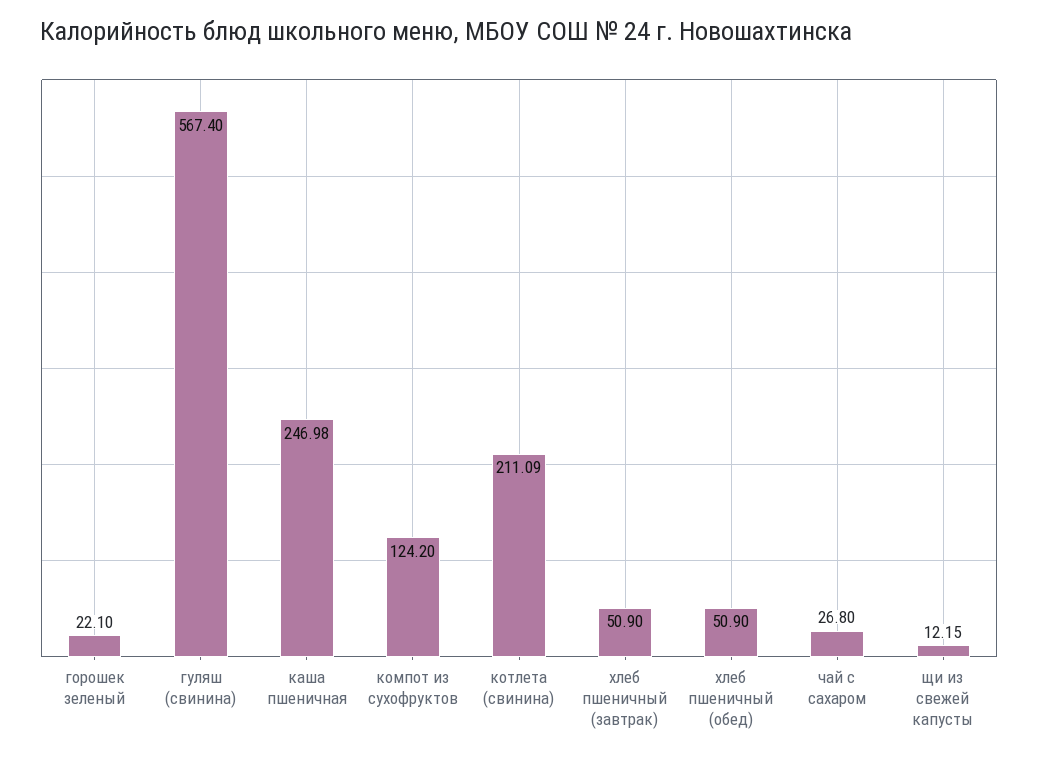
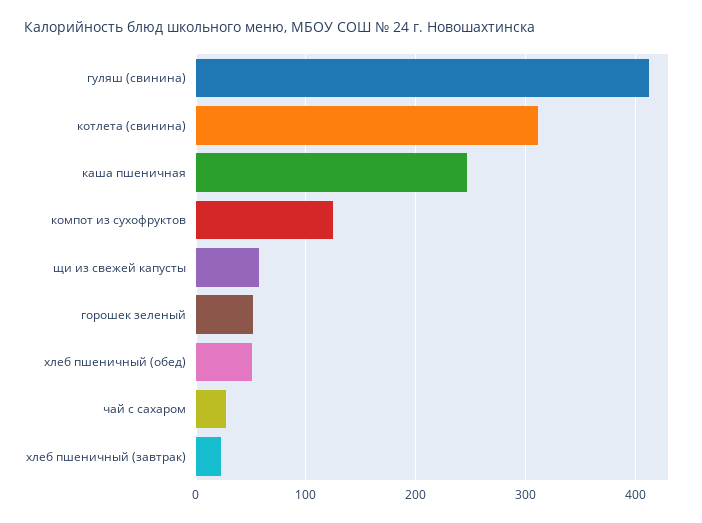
  {
-   "горошек зеленый": 22.1,
+   "горошек зеленый": 50,
-   "гуляш (свинина)": 567.4,
+   "гуляш (свинина)": 410,
    "каша пшеничная": 246.98,
    "компот из сухофруктов": 124.2,
-   "котлета (свинина)": 211.09,
+   "котлета (свинина)": 310,
-   "хлеб пшеничный (завтрак)": 50.9,
+   "хлеб пшеничный (завтрак)": 20,
    "хлеб пшеничный (обед)": 50.9,
    "чай с сахаром": 26.8,
-   "щи из свежей капусты": 12.15
+   "щи из свежей капусты": 60
  }

